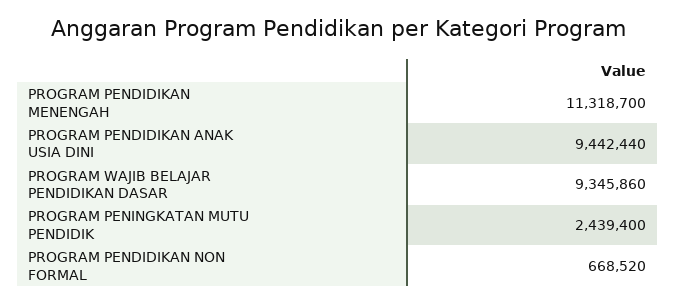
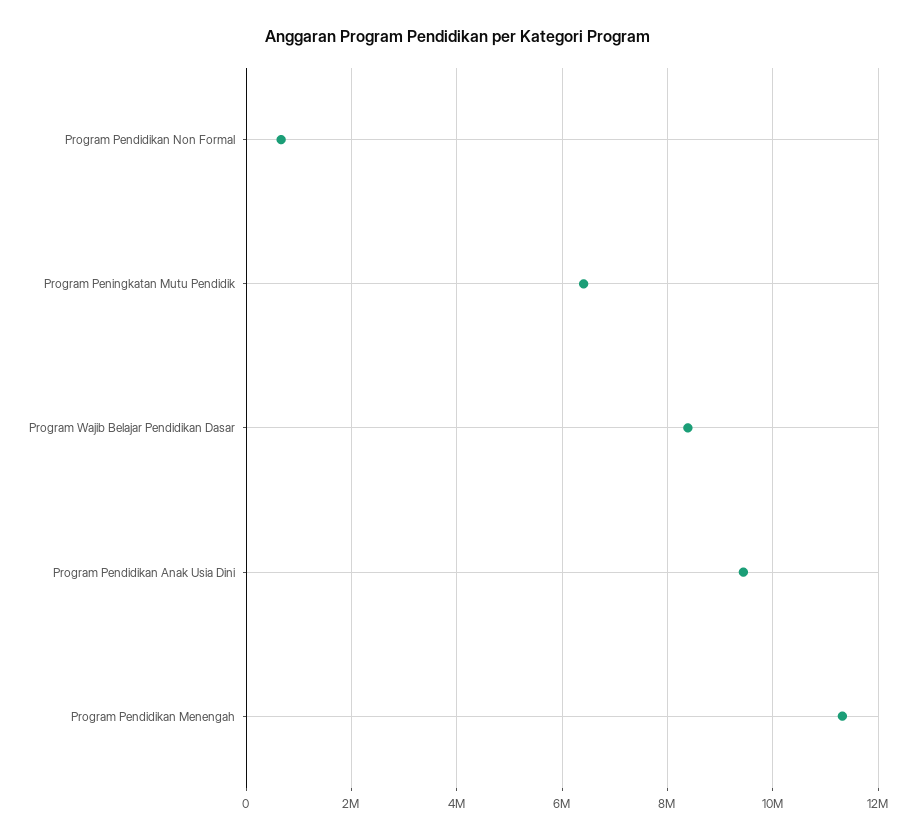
  {
    "PROGRAM PENDIDIKAN MENENGAH": 11318700,
    "PROGRAM PENDIDIKAN ANAK USIA DINI": 9442440,
-   "PROGRAM WAJIB BELAJAR PENDIDIKAN DASAR": 9345860,
+   "PROGRAM WAJIB BELAJAR PENDIDIKAN DASAR": 8400000,
-   "PROGRAM PENINGKATAN MUTU PENDIDIK": 2439400,
+   "PROGRAM PENINGKATAN MUTU PENDIDIK": 6400000,
    "PROGRAM PENDIDIKAN NON FORMAL": 668520
  }

